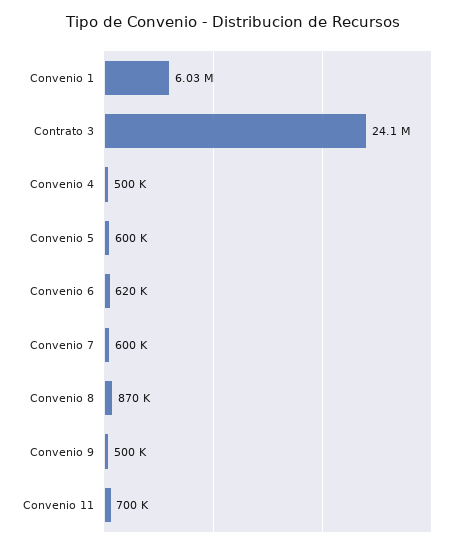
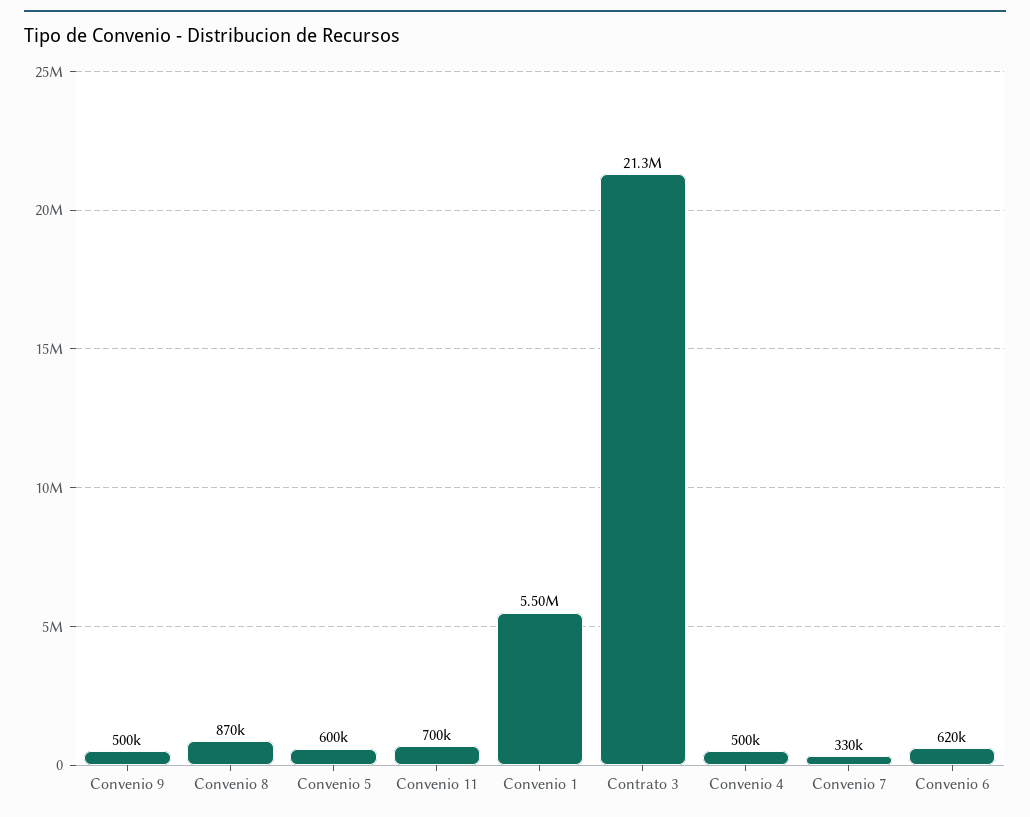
  {
-   "Convenio 1": 6030000,
+   "Convenio 1": 5500000,
-   "Contrato 3": 24100000,
+   "Contrato 3": 21300000,
    "Convenio 4": 500000,
    "Convenio 5": 600000,
    "Convenio 6": 620000,
-   "Convenio 7": 600000,
+   "Convenio 7": 330000,
    "Convenio 8": 870000,
    "Convenio 9": 500000,
    "Convenio 11": 700000
  }

